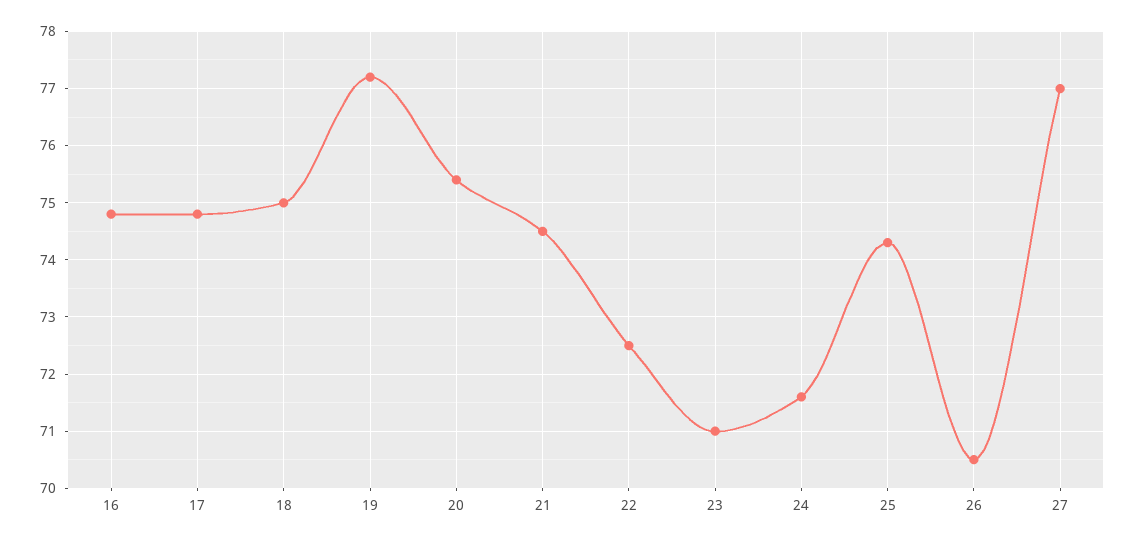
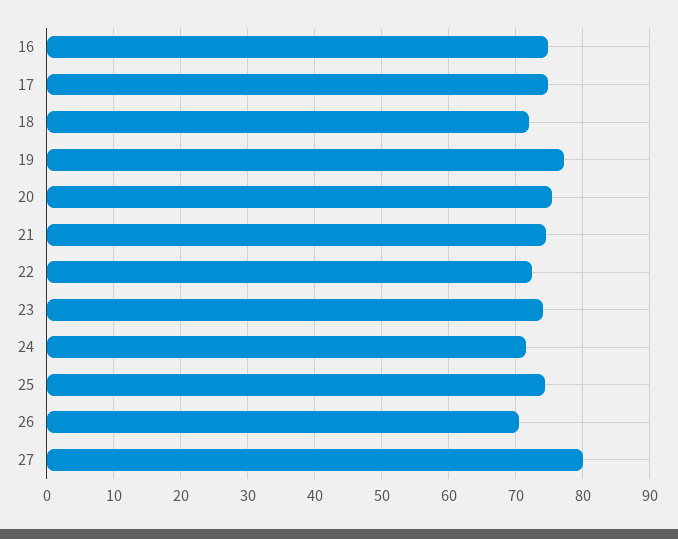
  {
    "16": 75,
    "17": 75,
-   "18": 75,
+   "18": 72,
    "19": 77,
    "20": 75.5,
    "21": 74.5,
    "22": 72.5,
-   "23": 71,
+   "23": 74,
    "24": 71.5,
    "25": 74.5,
    "26": 70.5,
-   "27": 77
+   "27": 80
  }

